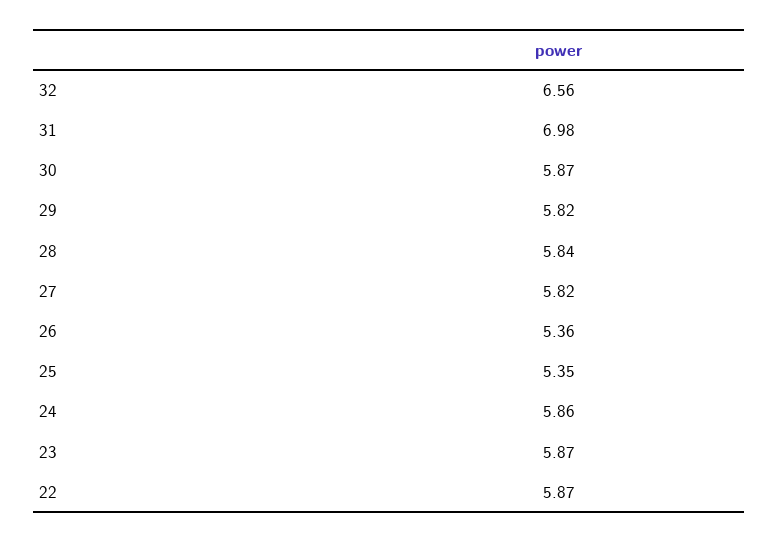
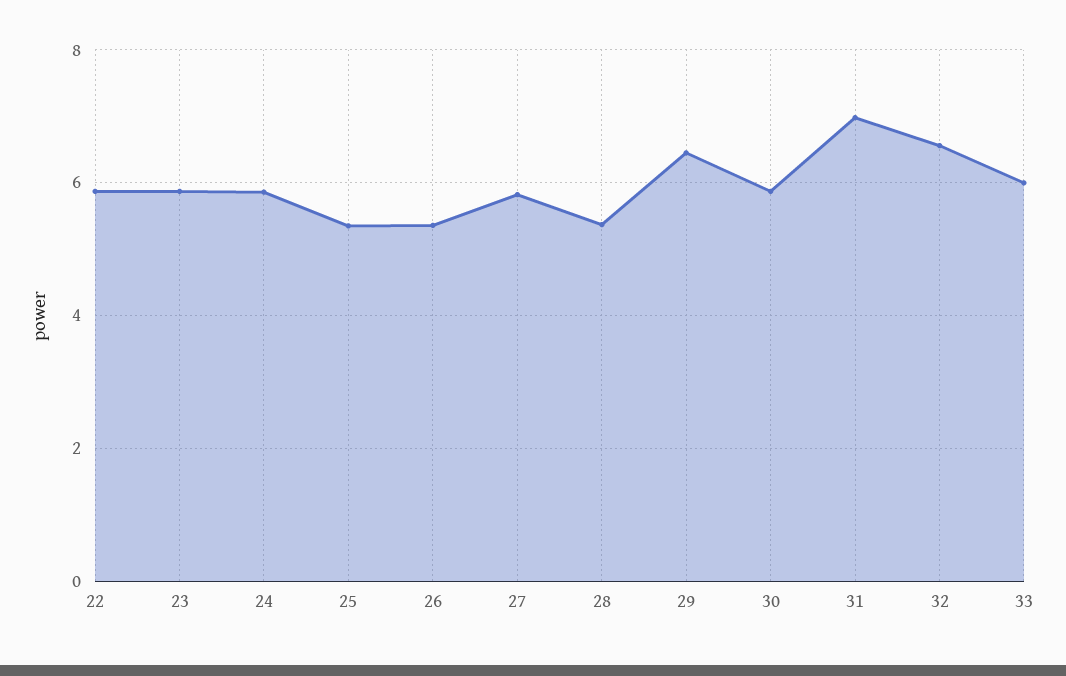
  {
    "32": 6.56,
    "31": 6.98,
    "30": 5.87,
-   "29": 5.82,
+   "29": 6.4,
-   "28": 5.84,
+   "28": 5.4,
    "27": 5.82,
    "26": 5.36,
    "25": 5.35,
    "24": 5.86,
    "23": 5.87,
-   "22": 5.87
+   "22": 5.87,
+   "33": 6
  }

